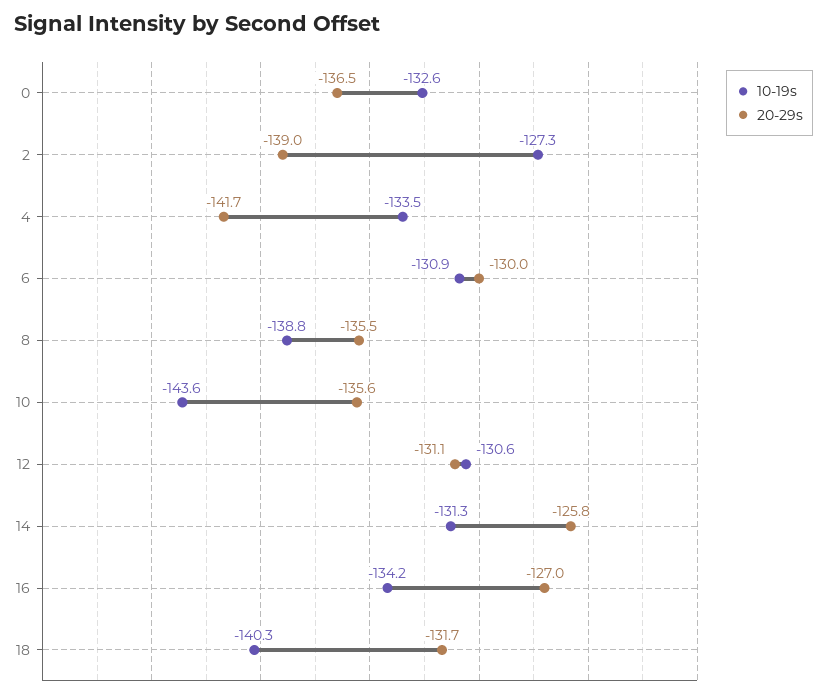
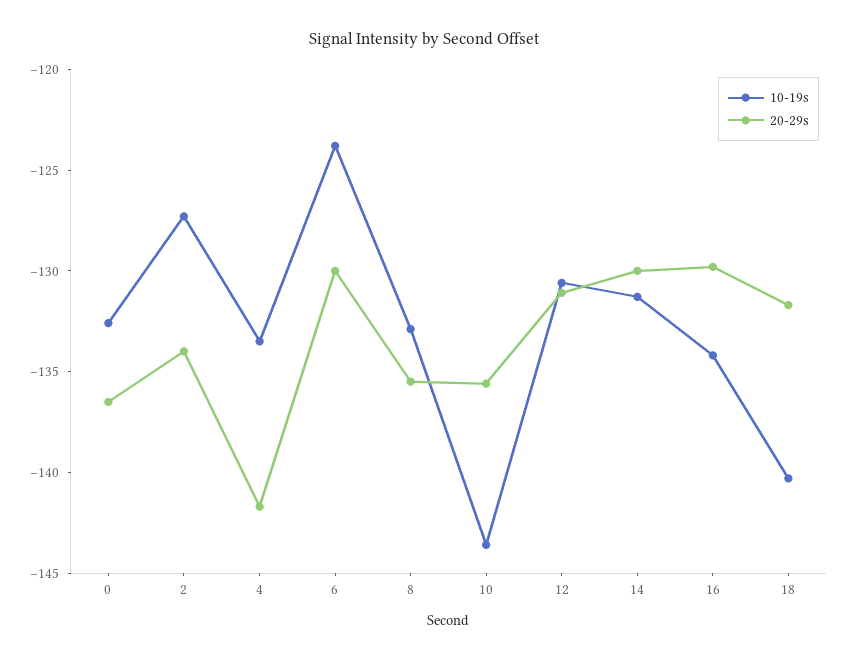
  {
    "10-19s": {
      "0": -132.6,
      "2": -127.3,
      "4": -133.5,
-     "6": -130.9,
+     "6": -124,
-     "8": -138.8,
+     "8": -133,
      "10": -143.6,
      "12": -130.6,
      "14": -131.3,
      "16": -134.2,
      "18": -140.3
    },
    "20-29s": {
      "0": -136.5,
-     "2": -139,
+     "2": -134,
      "4": -141.7,
      "6": -130,
      "8": -135.5,
      "10": -135.6,
      "12": -131.1,
-     "14": -125.8,
+     "14": -130,
-     "16": -127,
+     "16": -130,
      "18": -131.7
    }
  }

